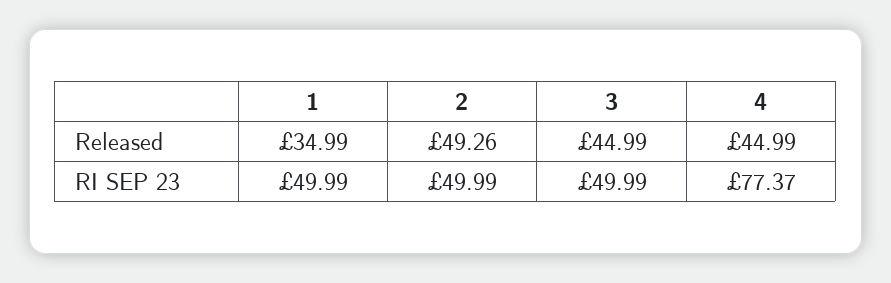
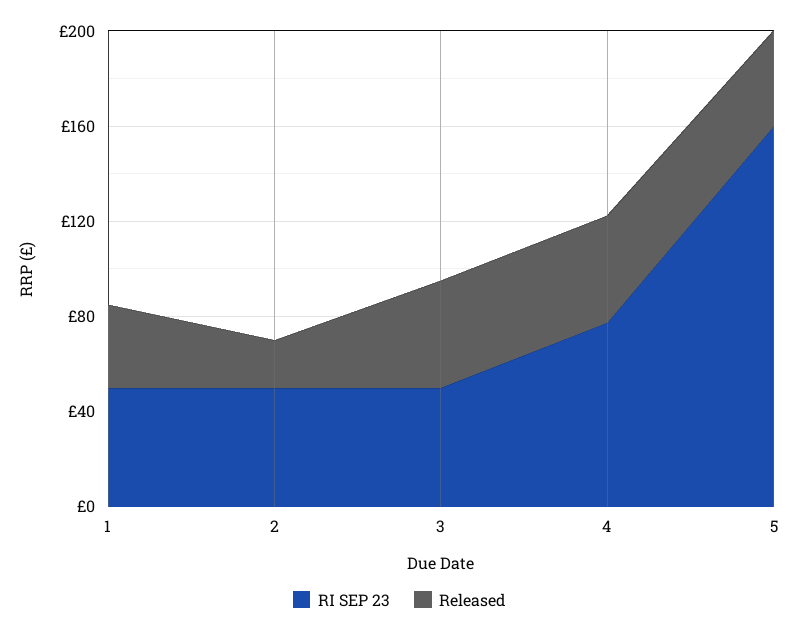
  {
    "Released": {
      "1": 34.99,
-     "2": 49.26,
+     "2": 20,
      "3": 44.99,
-     "4": 44.99
+     "4": 44.99,
+     "5": 40
    },
    "RI SEP 23": {
      "1": 49.99,
      "2": 49.99,
      "3": 49.99,
-     "4": 77.37
+     "4": 77.37,
+     "5": 160
    }
  }

